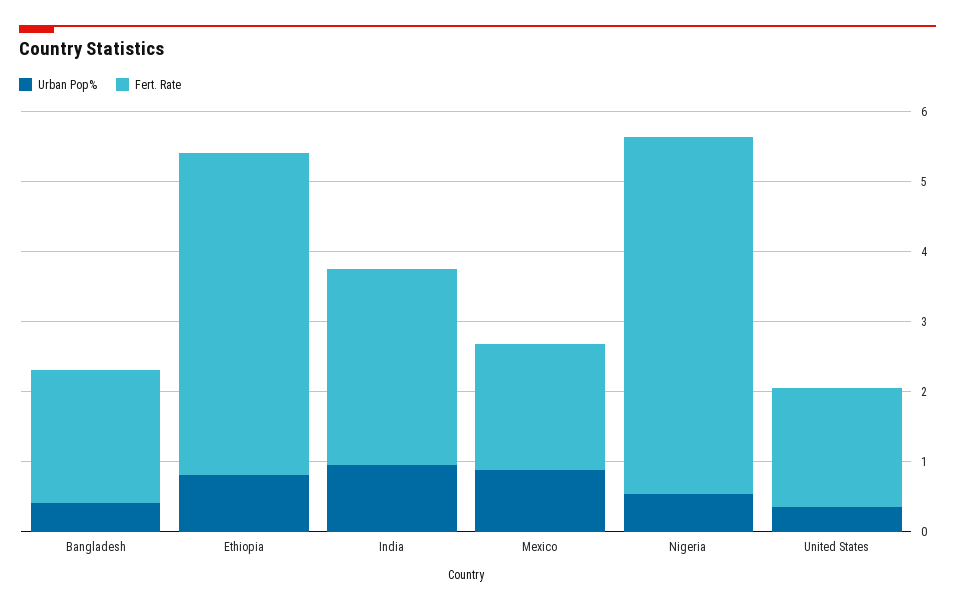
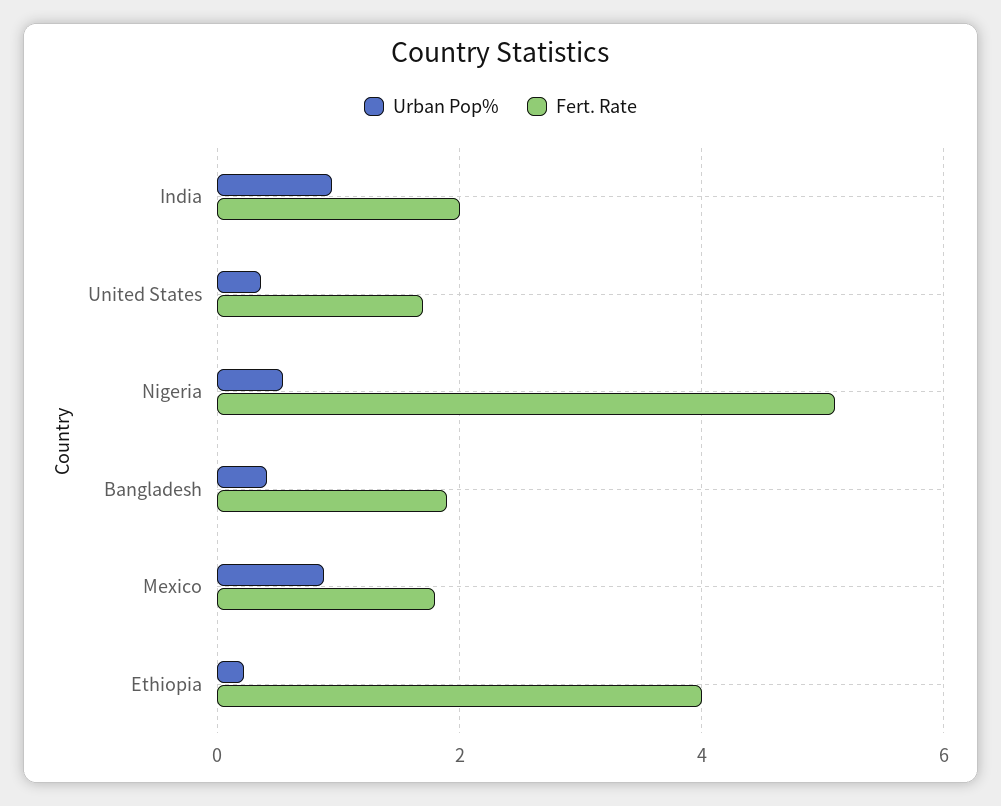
  {
    "Urban Pop%": {
      "Bangladesh": 0.4,
-     "Ethiopia": 0.8,
+     "Ethiopia": 0.2,
      "India": 1,
      "Mexico": 0.8,
      "Nigeria": 0.6,
      "United States": 0.4
    },
    "Fert. Rate": {
      "Bangladesh": 2,
-     "Ethiopia": 4.6,
+     "Ethiopia": 4,
-     "India": 2.8,
+     "India": 2,
      "Mexico": 1.8,
      "Nigeria": 5.2,
      "United States": 1.8
    }
  }

